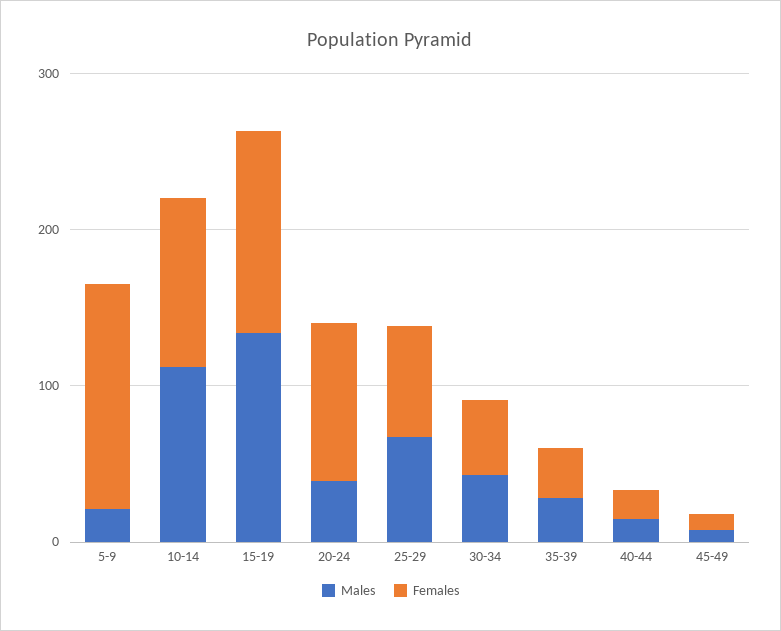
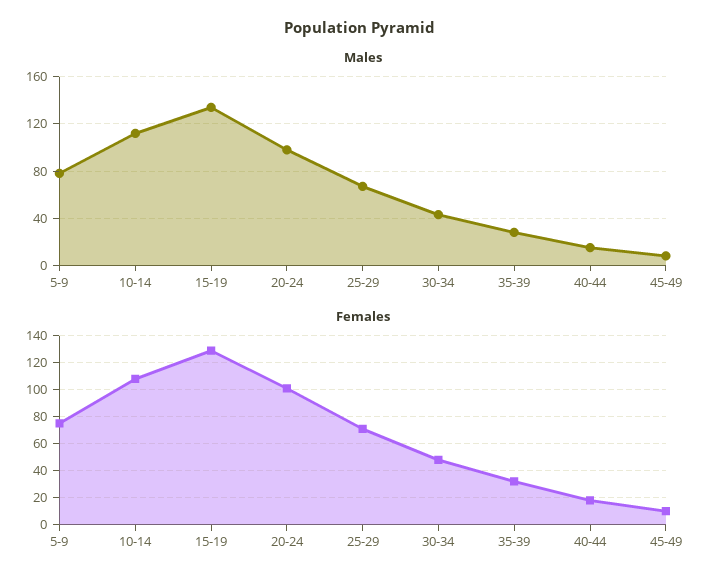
  {
    "Males": {
-     "5-9": 20,
+     "5-9": 80,
      "10-14": 110,
      "15-19": 130,
-     "20-24": 40,
+     "20-24": 100,
      "25-29": 70,
      "30-34": 40,
      "35-39": 30,
      "40-44": 20,
      "45-49": 10
    },
    "Females": {
-     "5-9": 140,
+     "5-9": 75,
      "10-14": 110,
      "15-19": 130,
      "20-24": 100,
      "25-29": 70,
      "30-34": 50,
      "35-39": 30,
      "40-44": 20,
      "45-49": 10
    }
  }

